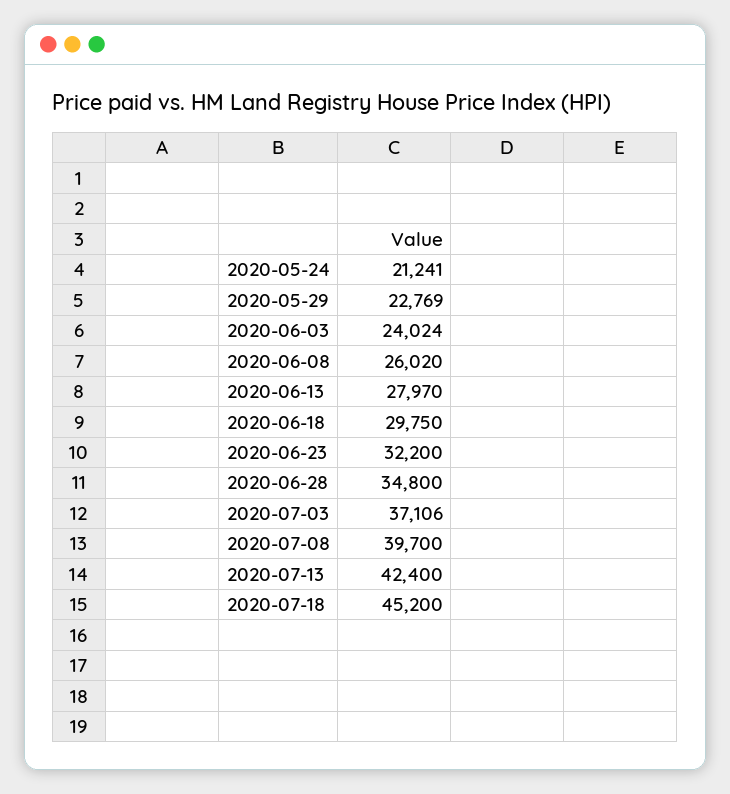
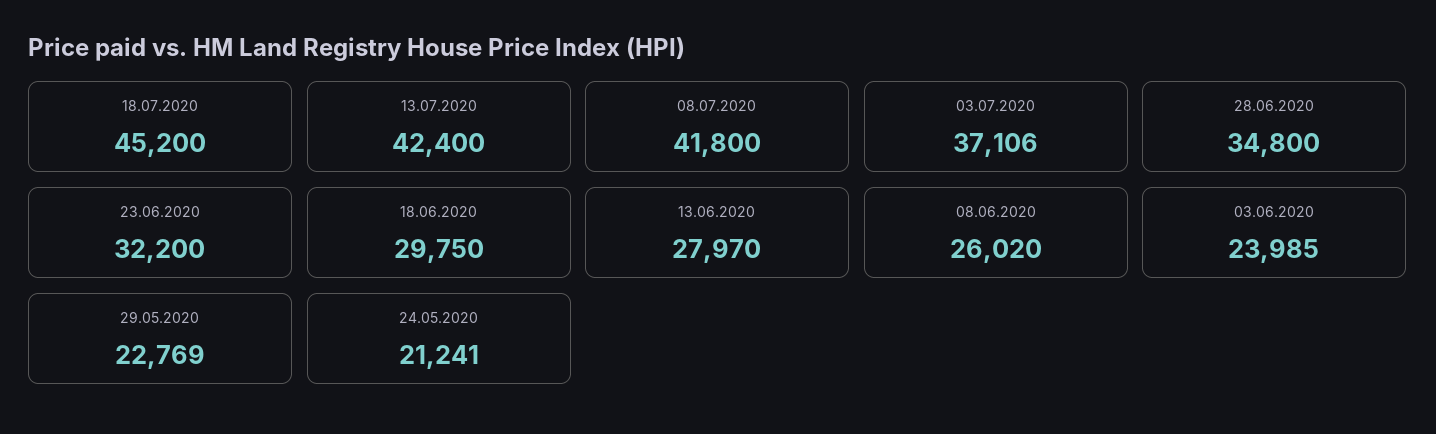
  {
    "2020-05-24": 21241,
    "2020-05-29": 22769,
-   "2020-06-03": 24024,
+   "2020-06-03": 23985,
    "2020-06-08": 26020,
    "2020-06-13": 27970,
    "2020-06-18": 29750,
    "2020-06-23": 32200,
    "2020-06-28": 34800,
    "2020-07-03": 37106,
-   "2020-07-08": 39700,
+   "2020-07-08": 41800,
    "2020-07-13": 42400,
    "2020-07-18": 45200
  }

